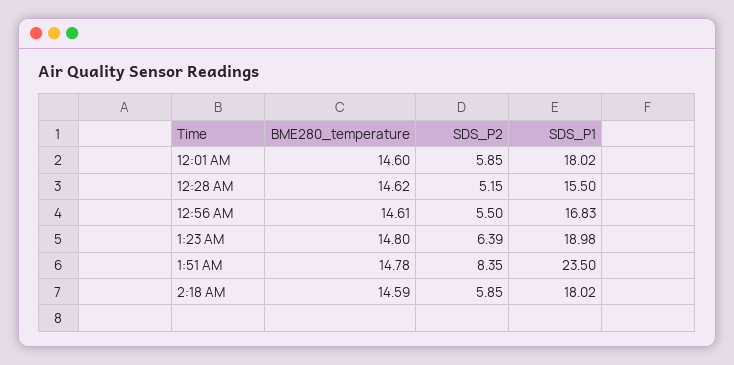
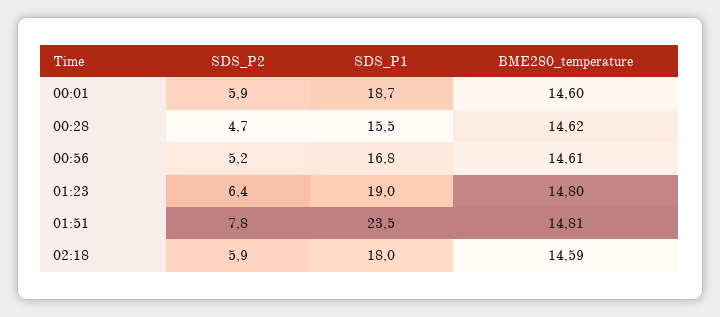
  {
    "BME280_temperature": {
      "12:01 AM": 14.6,
      "12:28 AM": 14.62,
      "12:56 AM": 14.61,
      "1:23 AM": 14.8,
-     "1:51 AM": 14.78,
+     "1:51 AM": 14.81,
      "2:18 AM": 14.59
    },
    "SDS_P2": {
      "12:01 AM": 5.85,
-     "12:28 AM": 5.15,
+     "12:28 AM": 4.7,
-     "12:56 AM": 5.5,
+     "12:56 AM": 5.2,
      "1:23 AM": 6.39,
-     "1:51 AM": 8.35,
+     "1:51 AM": 7.8,
      "2:18 AM": 5.85
    },
    "SDS_P1": {
-     "12:01 AM": 18.02,
+     "12:01 AM": 18.7,
      "12:28 AM": 15.5,
      "12:56 AM": 16.83,
      "1:23 AM": 18.98,
      "1:51 AM": 23.5,
      "2:18 AM": 18.02
    }
  }

